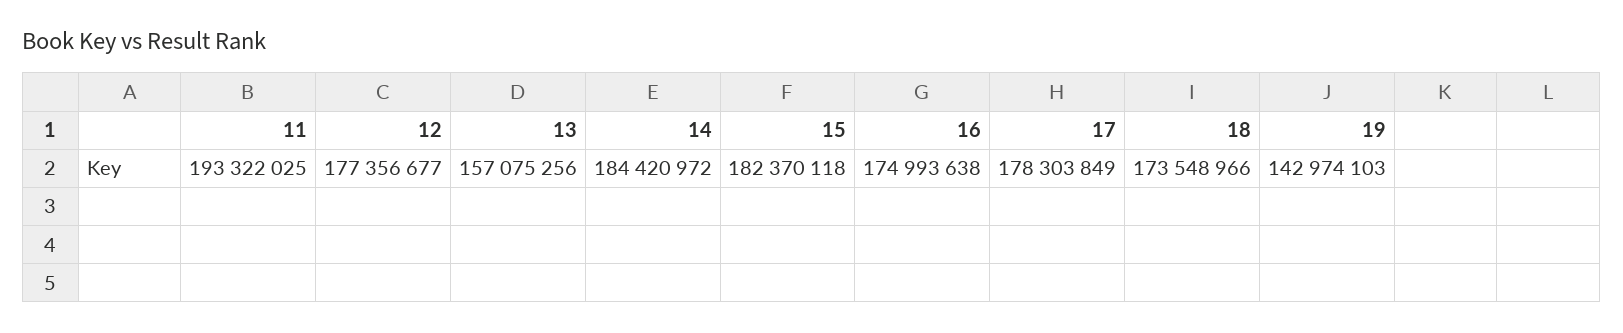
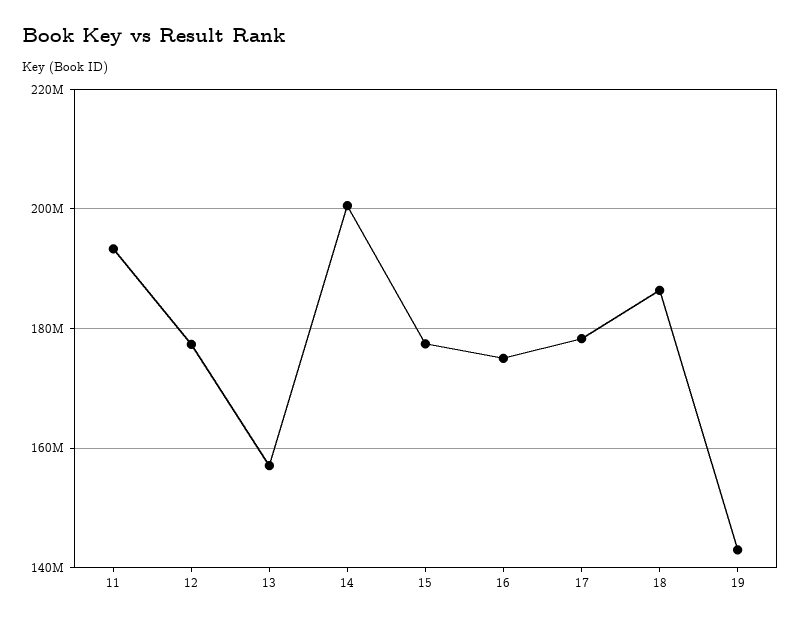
  {
    "11": 193322025,
    "12": 177356677,
    "13": 157075256,
-   "14": 184420972,
+   "14": 200000000,
-   "15": 182370118,
+   "15": 178000000,
    "16": 174993638,
    "17": 178303849,
-   "18": 173548966,
+   "18": 186000000,
    "19": 142974103
  }

